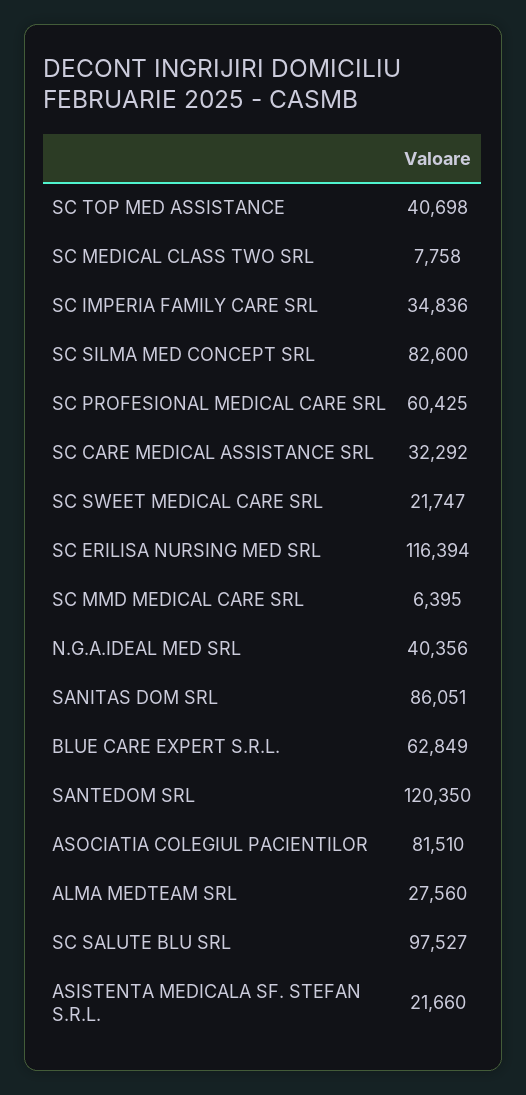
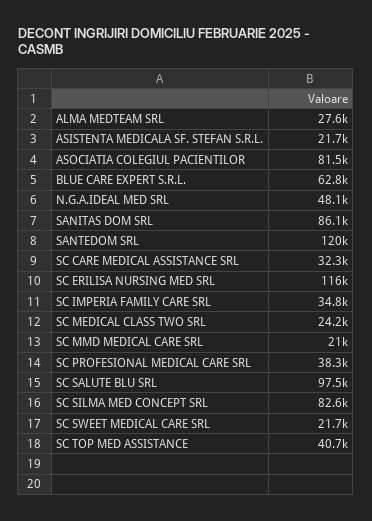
  {
    "SC TOP MED ASSISTANCE": 40698,
-   "SC MEDICAL CLASS TWO SRL": 7758,
+   "SC MEDICAL CLASS TWO SRL": 24200,
    "SC IMPERIA FAMILY CARE SRL": 34836,
    "SC SILMA MED CONCEPT SRL": 82600,
-   "SC PROFESIONAL MEDICAL CARE SRL": 60425,
+   "SC PROFESIONAL MEDICAL CARE SRL": 38300,
    "SC CARE MEDICAL ASSISTANCE SRL": 32292,
    "SC SWEET MEDICAL CARE SRL": 21747,
    "SC ERILISA NURSING MED SRL": 116394,
-   "SC MMD MEDICAL CARE SRL": 6395,
+   "SC MMD MEDICAL CARE SRL": 21000,
-   "N.G.A.IDEAL MED SRL": 40356,
+   "N.G.A.IDEAL MED SRL": 48100,
    "SANITAS DOM SRL": 86051,
    "BLUE CARE EXPERT S.R.L.": 62849,
    "SANTEDOM SRL": 120350,
    "ASOCIATIA COLEGIUL PACIENTILOR": 81510,
    "ALMA MEDTEAM SRL": 27560,
    "SC SALUTE BLU SRL": 97527,
    "ASISTENTA MEDICALA SF. STEFAN S.R.L.": 21660
  }

